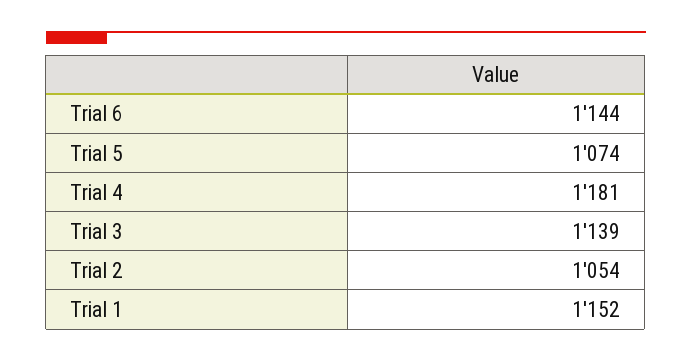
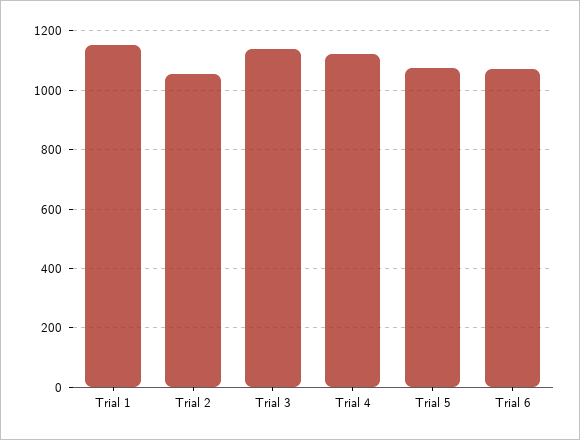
  {
-   "Trial 6": 1144,
+   "Trial 6": 1075,
    "Trial 5": 1074,
-   "Trial 4": 1181,
+   "Trial 4": 1125,
    "Trial 3": 1139,
    "Trial 2": 1054,
    "Trial 1": 1152
  }

